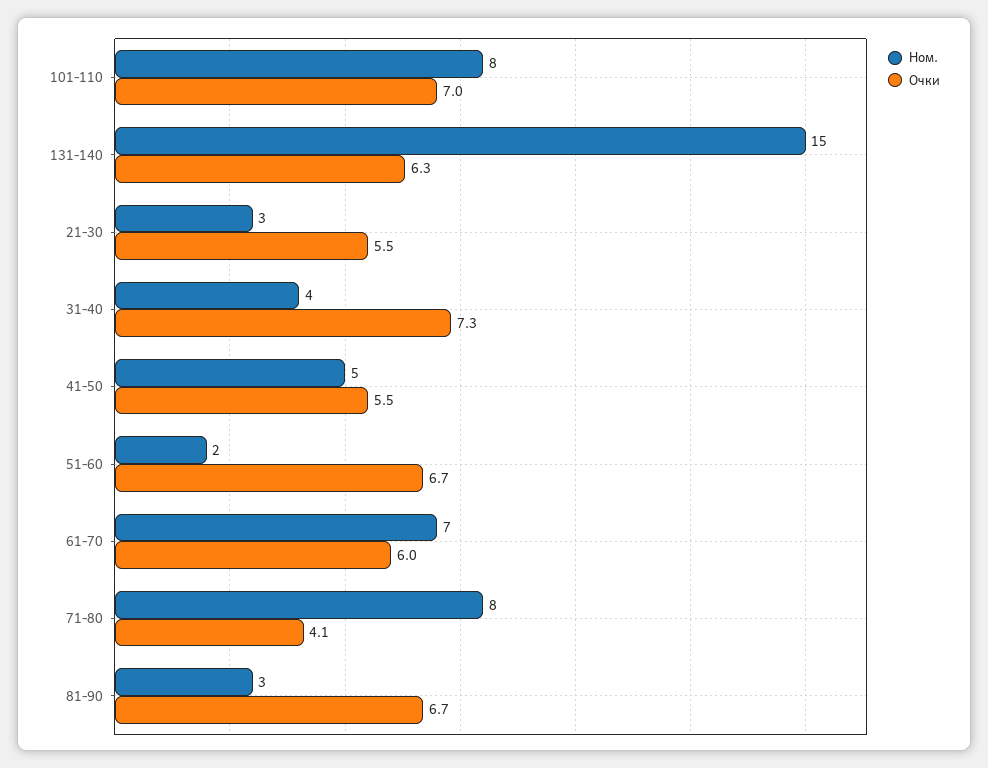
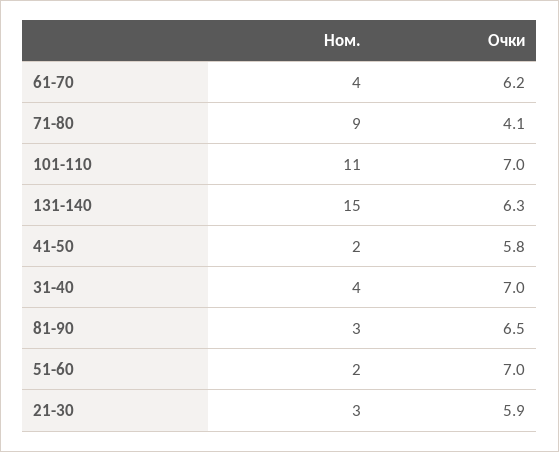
  {
    "Ном.": {
-     "101-110": 8,
+     "101-110": 11,
      "131-140": 15,
      "21-30": 3,
      "31-40": 4,
-     "41-50": 5,
+     "41-50": 2,
      "51-60": 2,
-     "61-70": 7,
+     "61-70": 4,
-     "71-80": 8,
+     "71-80": 9,
      "81-90": 3
    },
    "Очки": {
      "101-110": 7,
      "131-140": 6.3,
-     "21-30": 5.5,
+     "21-30": 5.9,
-     "31-40": 7.3,
+     "31-40": 7,
-     "41-50": 5.5,
+     "41-50": 5.8,
-     "51-60": 6.7,
+     "51-60": 7,
-     "61-70": 6,
+     "61-70": 6.2,
      "71-80": 4.1,
-     "81-90": 6.7
+     "81-90": 6.5
    }
  }

